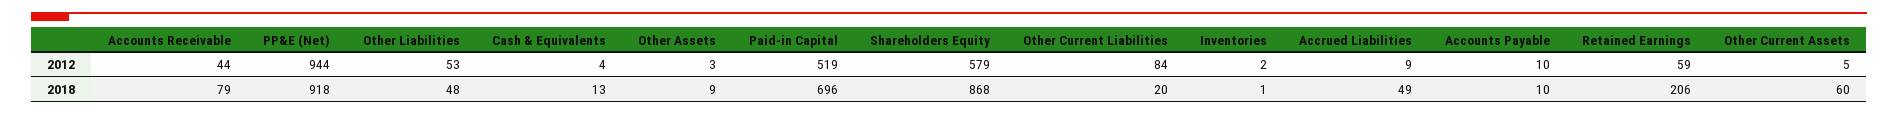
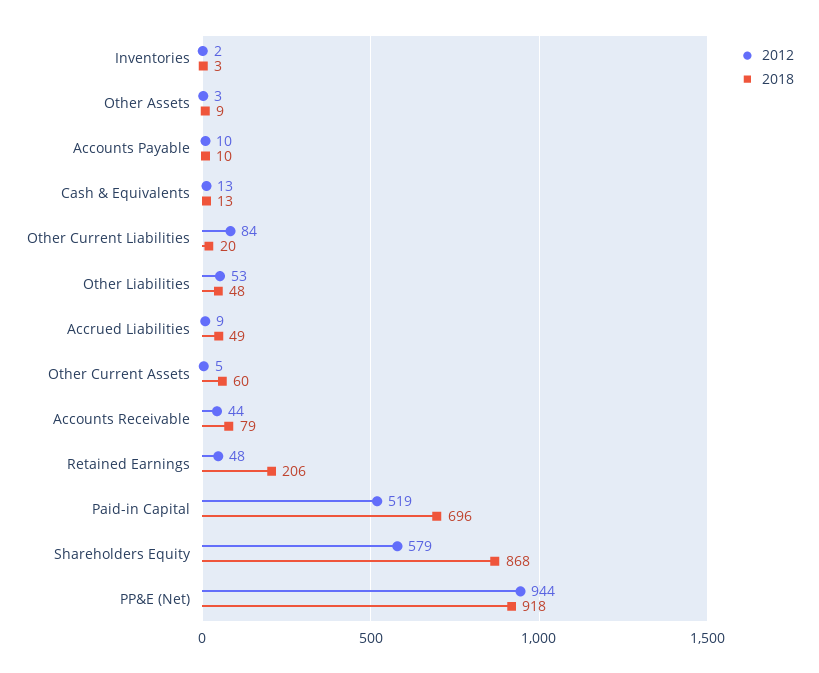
  {
    "2012": {
      "Accounts Receivable": 44,
      "PP&E (Net)": 944,
      "Other Liabilities": 53,
-     "Cash & Equivalents": 4,
+     "Cash & Equivalents": 13,
      "Other Assets": 3,
      "Paid-in Capital": 519,
      "Shareholders Equity": 579,
      "Other Current Liabilities": 84,
      "Inventories": 2,
      "Accrued Liabilities": 9,
      "Accounts Payable": 10,
-     "Retained Earnings": 59,
+     "Retained Earnings": 48,
      "Other Current Assets": 5
    },
    "2018": {
      "Accounts Receivable": 79,
      "PP&E (Net)": 918,
      "Other Liabilities": 48,
      "Cash & Equivalents": 13,
      "Other Assets": 9,
      "Paid-in Capital": 696,
      "Shareholders Equity": 868,
      "Other Current Liabilities": 20,
-     "Inventories": 1,
+     "Inventories": 3,
      "Accrued Liabilities": 49,
      "Accounts Payable": 10,
      "Retained Earnings": 206,
      "Other Current Assets": 60
    }
  }

